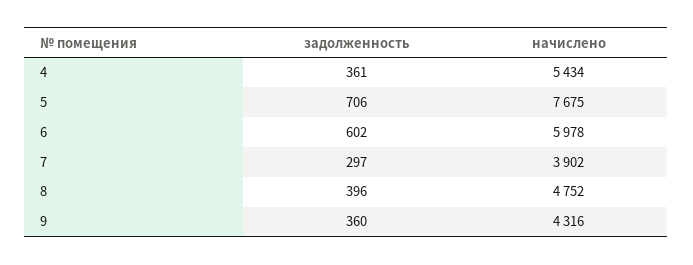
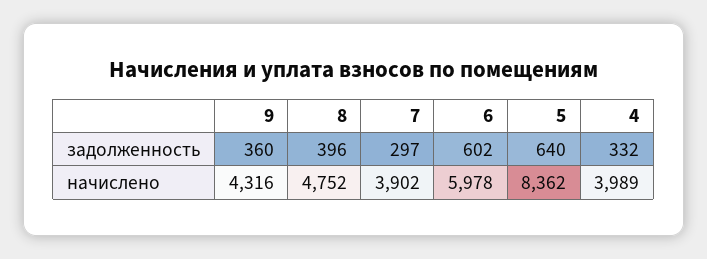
  {
    "задолженность": {
-     "4": 361,
+     "4": 332,
-     "5": 706,
+     "5": 640,
      "6": 602,
      "7": 297,
      "8": 396,
      "9": 360
    },
    "начислено": {
-     "4": 5434,
+     "4": 3989,
-     "5": 7675,
+     "5": 8362,
      "6": 5978,
      "7": 3902,
      "8": 4752,
      "9": 4316
    }
  }

